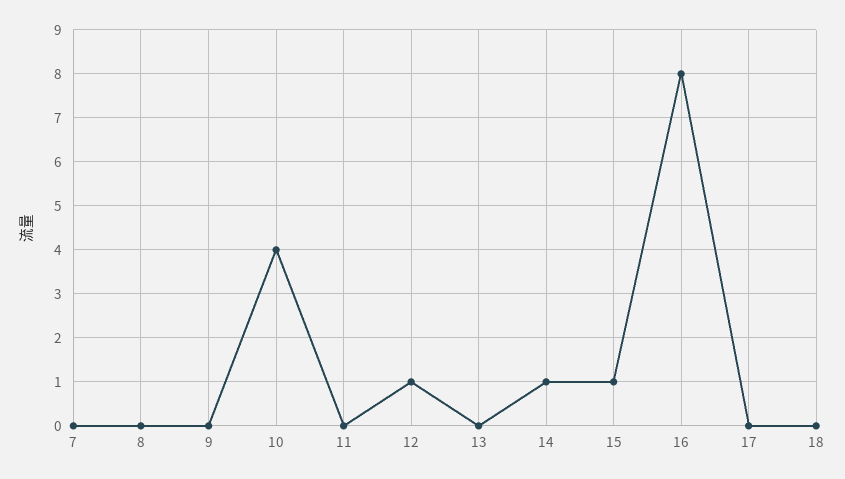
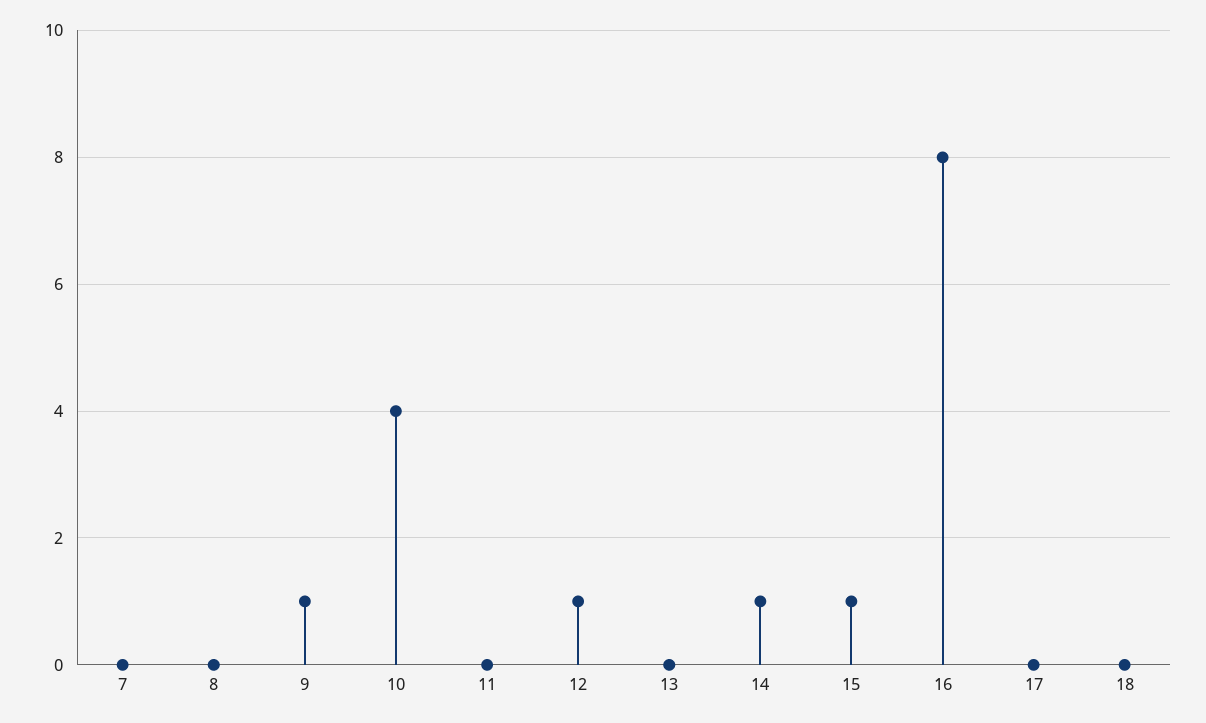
  {
    "7": 0,
    "8": 0,
-   "9": 0,
+   "9": 1,
    "10": 4,
    "11": 0,
    "12": 1,
    "13": 0,
    "14": 1,
    "15": 1,
    "16": 8,
    "17": 0,
    "18": 0
  }

